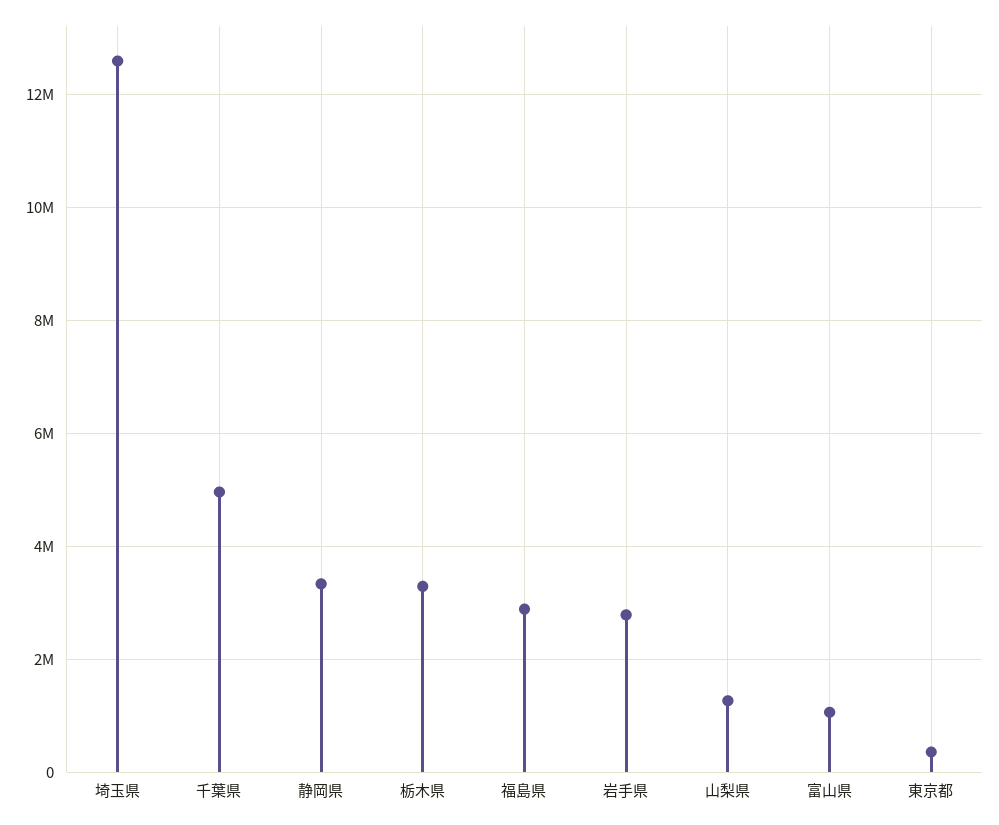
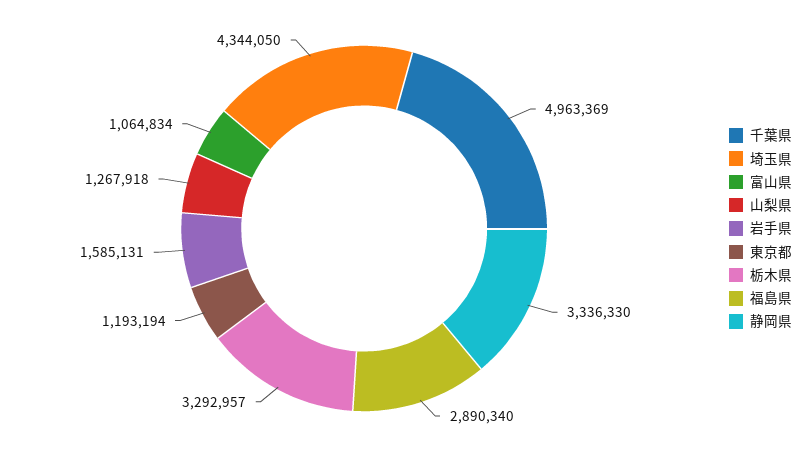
  {
-   "埼玉県": 12600000,
+   "埼玉県": 4344050,
    "千葉県": 4963369,
    "静岡県": 3336330,
    "栃木県": 3292957,
    "福島県": 2890340,
-   "岩手県": 2800000,
+   "岩手県": 1585131,
    "山梨県": 1267918,
    "富山県": 1064834,
-   "東京都": 400000
+   "東京都": 1193194
  }

